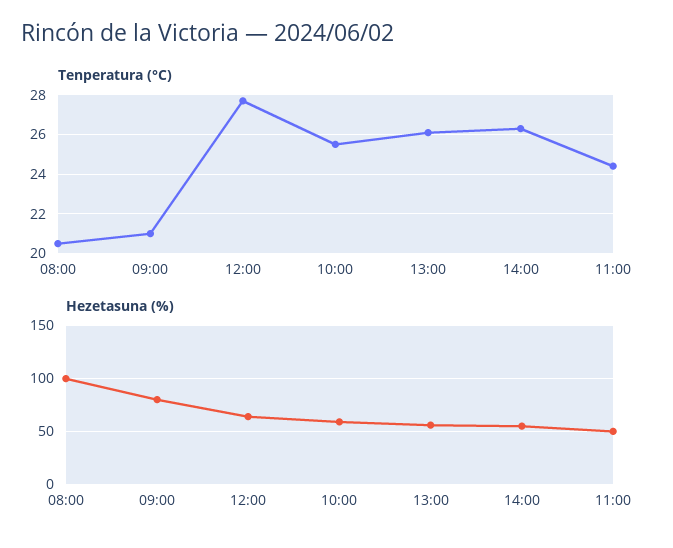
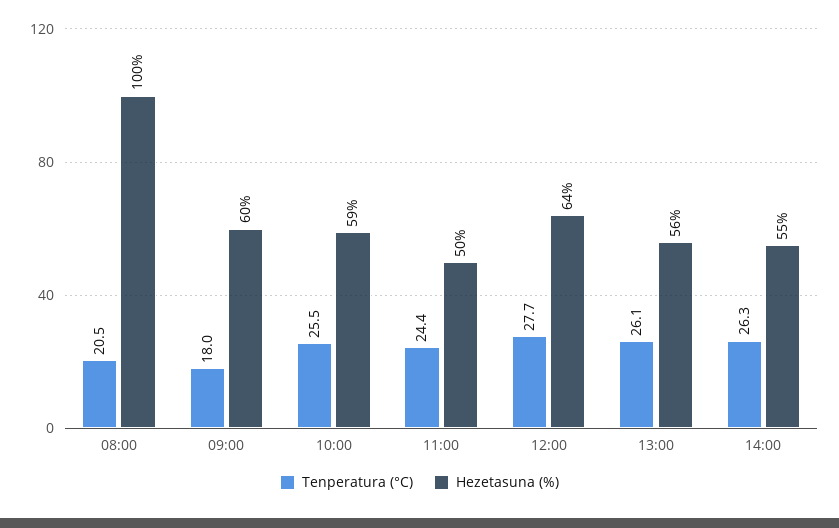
  {
    "Tenperatura (°C)": {
      "08:00": 20.5,
-     "09:00": 21,
+     "09:00": 18,
      "12:00": 27.7,
      "10:00": 25.5,
      "13:00": 26.1,
      "14:00": 26.3,
      "11:00": 24.4
    },
    "Hezetasuna (%)": {
      "08:00": 100,
-     "09:00": 80,
+     "09:00": 60,
      "12:00": 64,
      "10:00": 59,
      "13:00": 56,
      "14:00": 55,
      "11:00": 50
    }
  }

